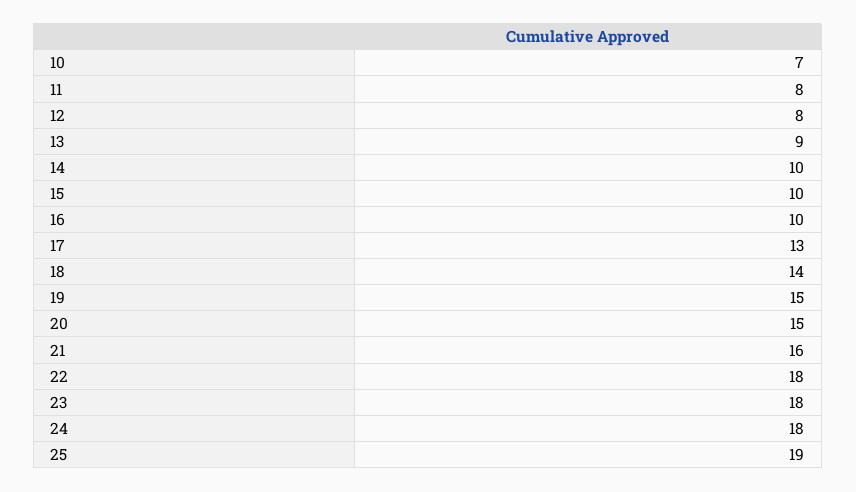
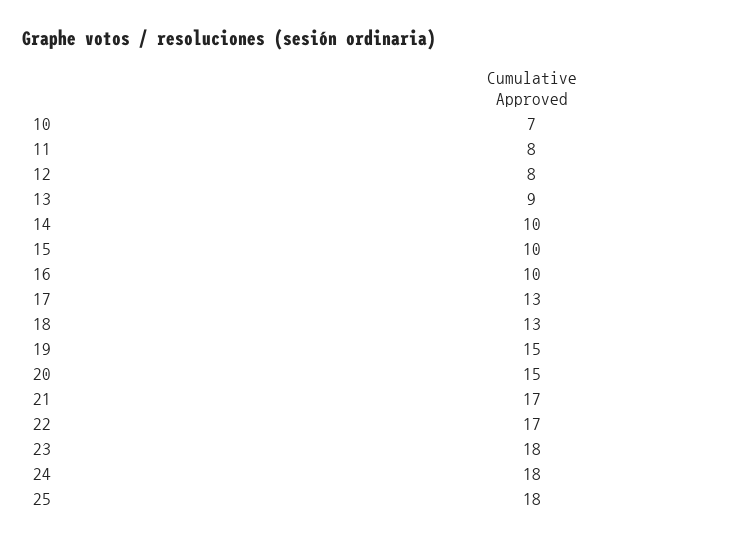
  {
    "10": 7,
    "11": 8,
    "12": 8,
    "13": 9,
    "14": 10,
    "15": 10,
    "16": 10,
    "17": 13,
-   "18": 14,
+   "18": 13,
    "19": 15,
    "20": 15,
-   "21": 16,
+   "21": 17,
-   "22": 18,
+   "22": 17,
    "23": 18,
    "24": 18,
-   "25": 19
+   "25": 18
  }

